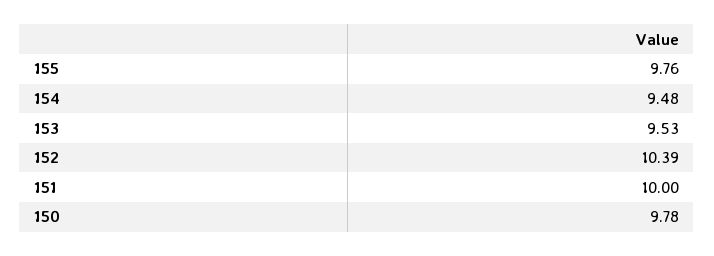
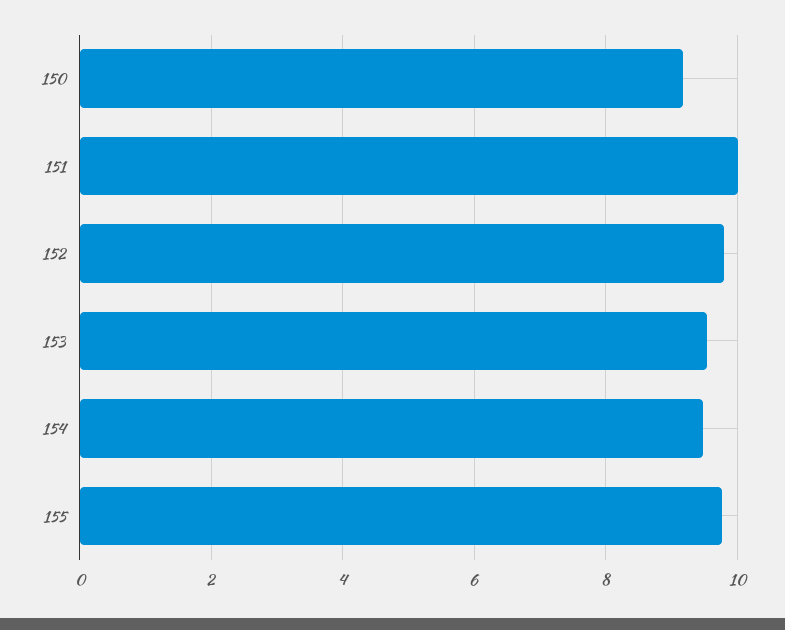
  {
    "155": 9.76,
    "154": 9.48,
    "153": 9.53,
-   "152": 10.39,
+   "152": 9.8,
    "151": 10,
-   "150": 9.78
+   "150": 9.2
  }

